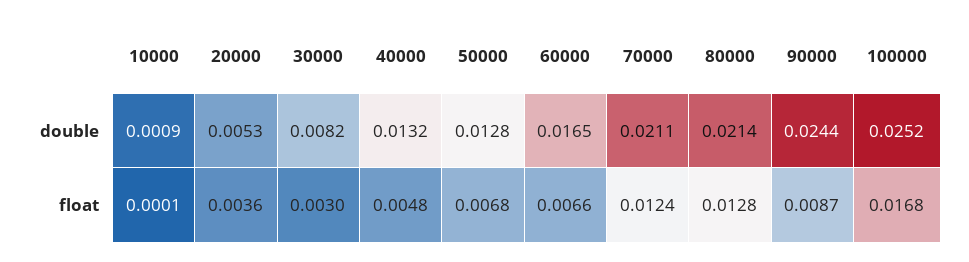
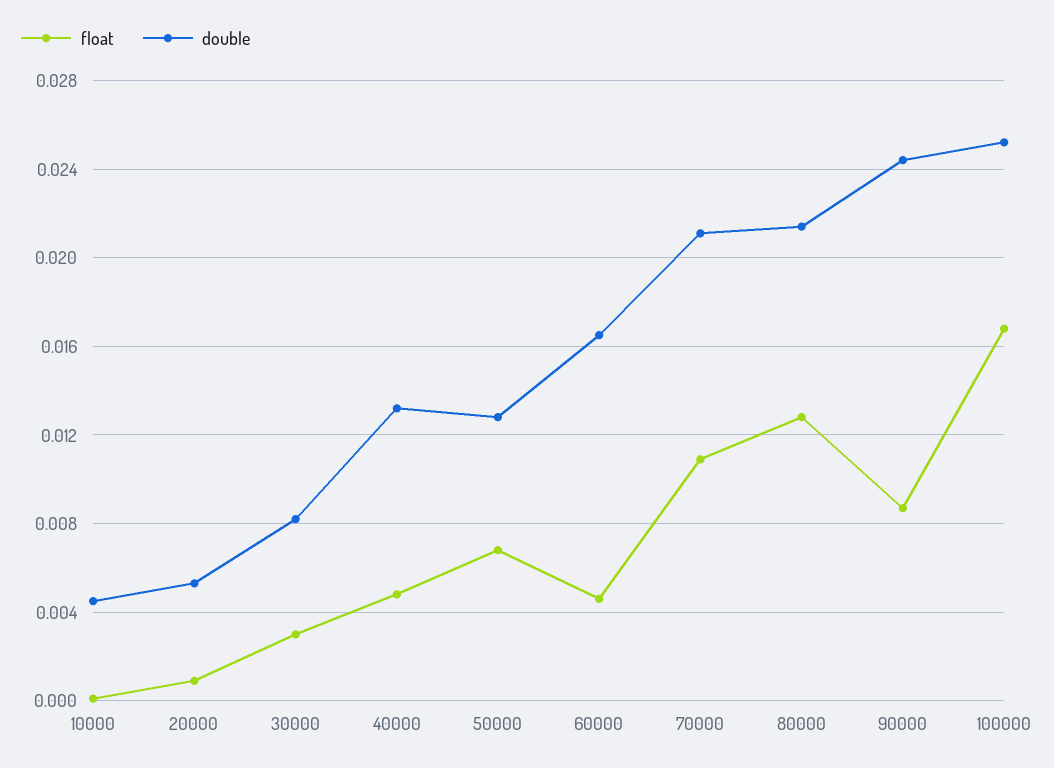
  {
    "double": {
-     "10000": 0.0009,
+     "10000": 0.0045,
      "20000": 0.0053,
      "30000": 0.0082,
      "40000": 0.0132,
      "50000": 0.0128,
      "60000": 0.0165,
      "70000": 0.0211,
      "80000": 0.0214,
      "90000": 0.0244,
      "100000": 0.0252
    },
    "float": {
      "10000": 0.0001,
-     "20000": 0.0036,
+     "20000": 0.001,
      "30000": 0.003,
      "40000": 0.0048,
      "50000": 0.0068,
-     "60000": 0.0066,
+     "60000": 0.0045,
-     "70000": 0.0124,
+     "70000": 0.011,
      "80000": 0.0128,
      "90000": 0.0087,
      "100000": 0.0168
    }
  }

